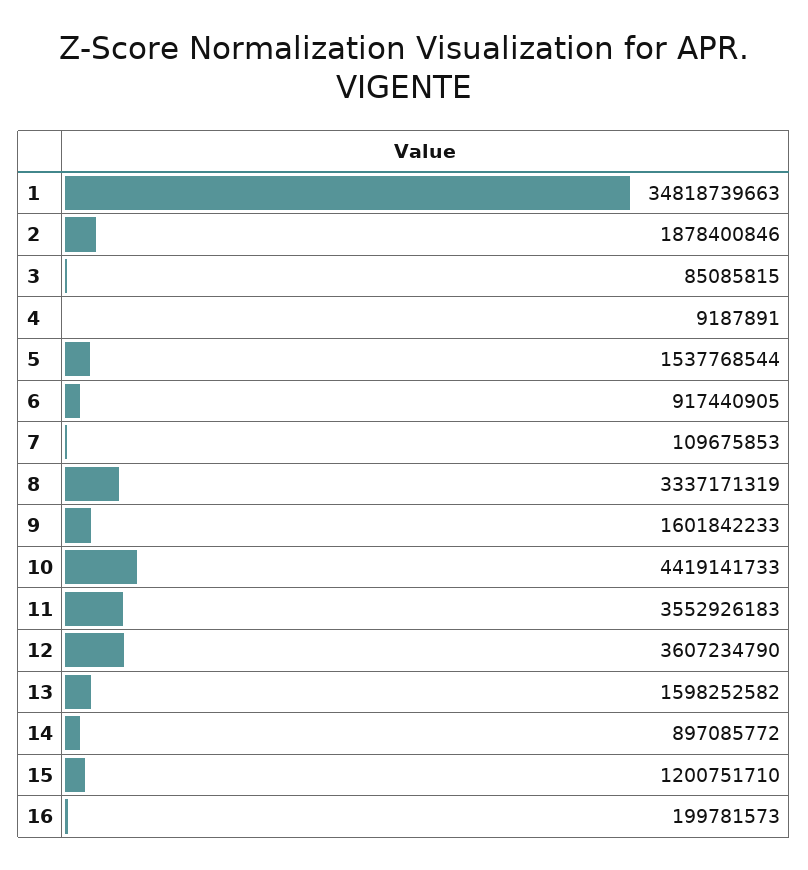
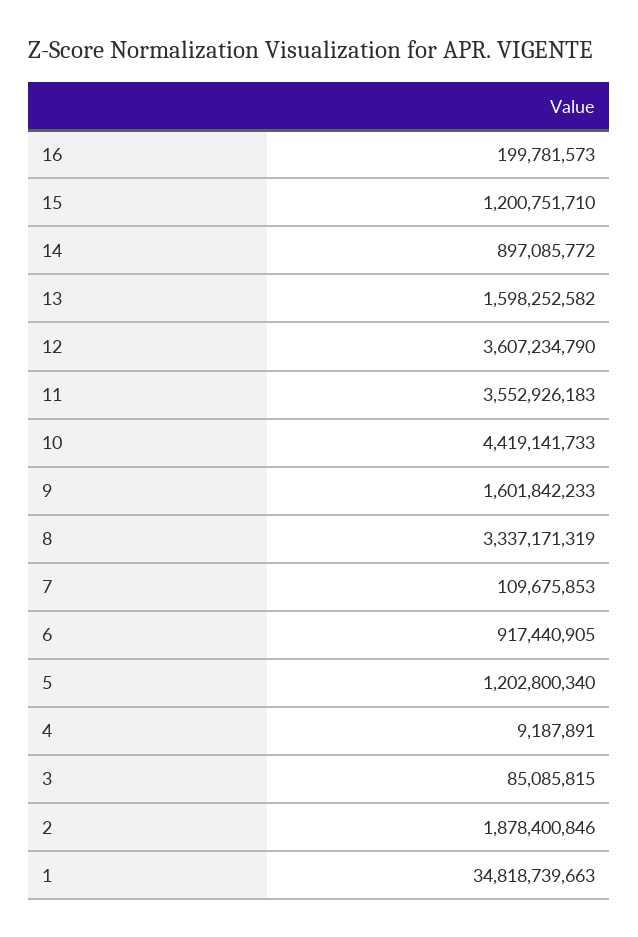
  {
    "1": 34818739663,
    "2": 1878400846,
    "3": 85085815,
    "4": 9187891,
-   "5": 1537768544,
+   "5": 1202800340,
    "6": 917440905,
    "7": 109675853,
    "8": 3337171319,
    "9": 1601842233,
    "10": 4419141733,
    "11": 3552926183,
    "12": 3607234790,
    "13": 1598252582,
    "14": 897085772,
    "15": 1200751710,
    "16": 199781573
  }

